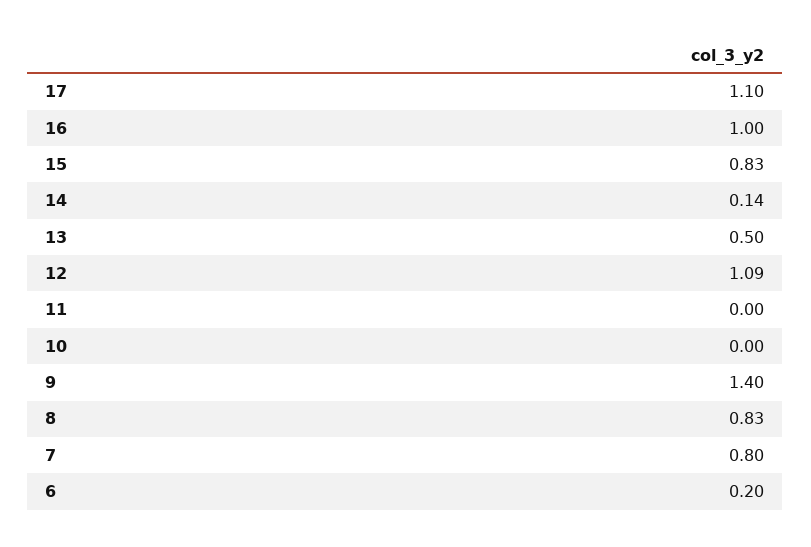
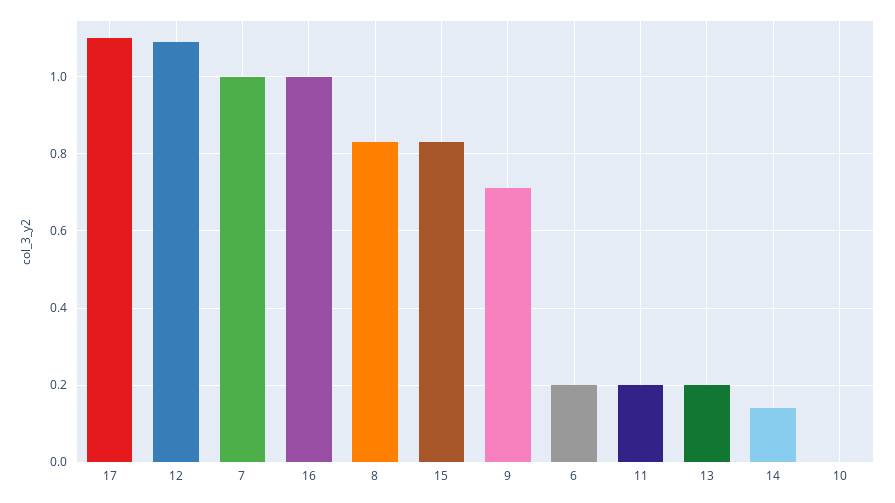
  {
    "17": 1.1,
    "16": 1,
    "15": 0.83,
    "14": 0.14,
-   "13": 0.5,
+   "13": 0.2,
    "12": 1.09,
-   "11": 0,
+   "11": 0.2,
    "10": 0,
-   "9": 1.4,
+   "9": 0.7,
    "8": 0.83,
-   "7": 0.8,
+   "7": 1,
    "6": 0.2
  }

